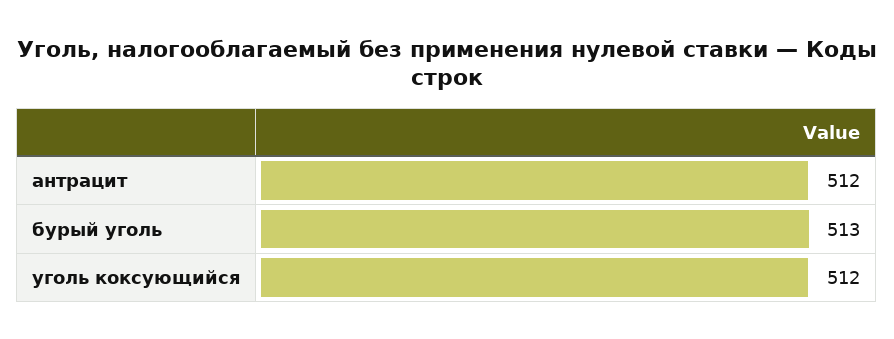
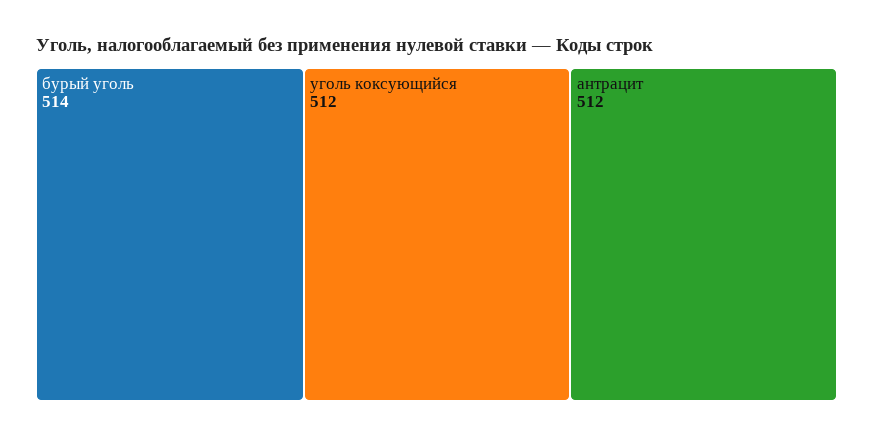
  {
    "антрацит": 512,
-   "бурый уголь": 513,
+   "бурый уголь": 514,
    "уголь коксующийся": 512
  }

